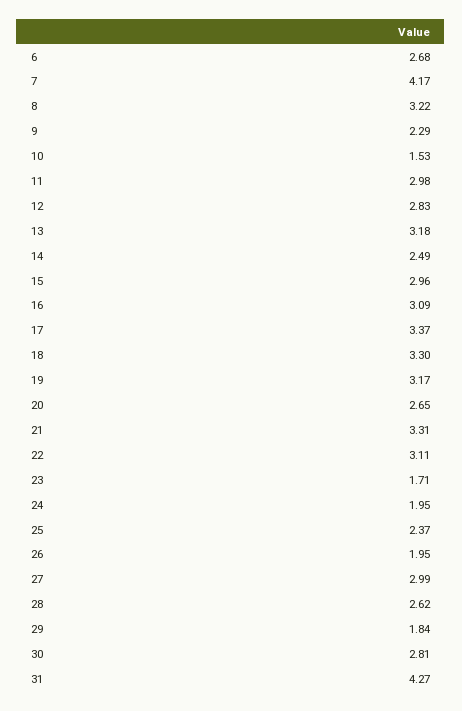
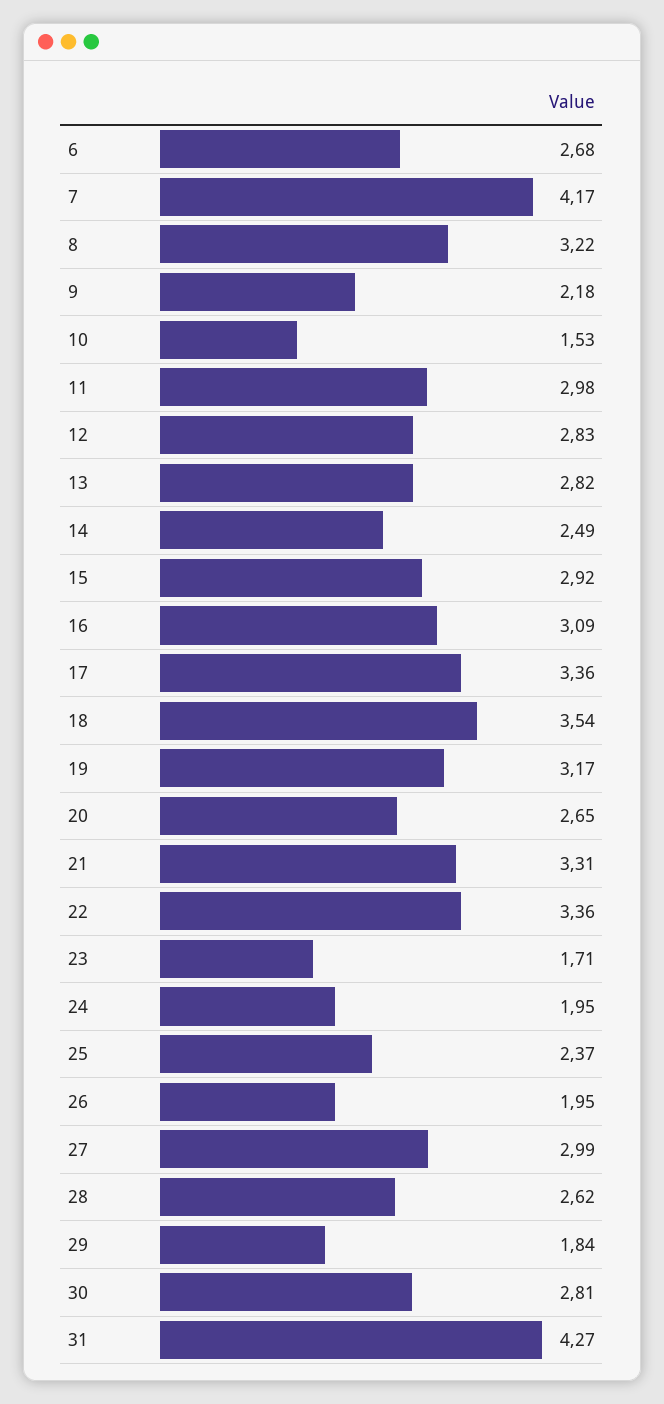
  {
    "6": 2.68,
    "7": 4.17,
    "8": 3.22,
-   "9": 2.29,
+   "9": 2.18,
    "10": 1.53,
    "11": 2.98,
    "12": 2.83,
-   "13": 3.18,
+   "13": 2.82,
    "14": 2.49,
-   "15": 2.96,
+   "15": 2.92,
    "16": 3.09,
-   "17": 3.37,
+   "17": 3.36,
-   "18": 3.3,
+   "18": 3.54,
    "19": 3.17,
    "20": 2.65,
    "21": 3.31,
-   "22": 3.11,
+   "22": 3.36,
    "23": 1.71,
    "24": 1.95,
    "25": 2.37,
    "26": 1.95,
    "27": 2.99,
    "28": 2.62,
    "29": 1.84,
    "30": 2.81,
    "31": 4.27
  }

